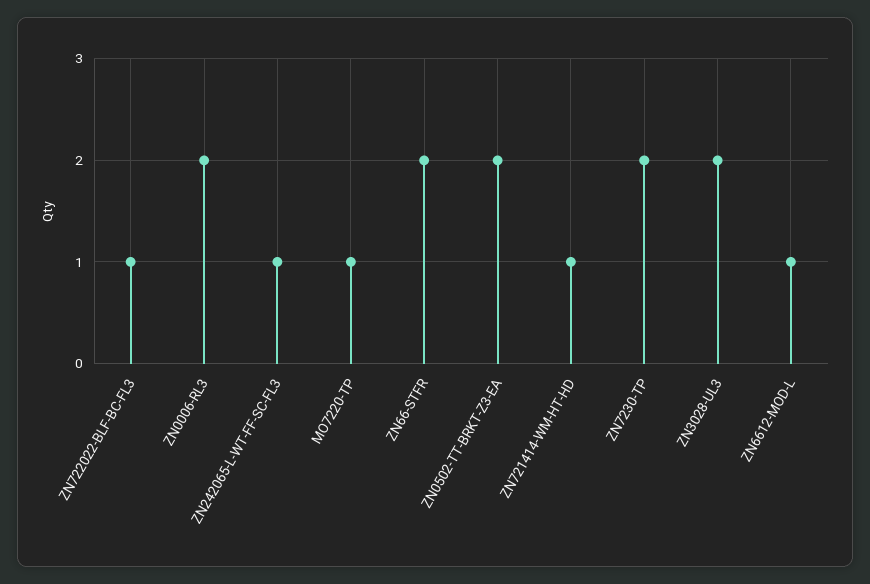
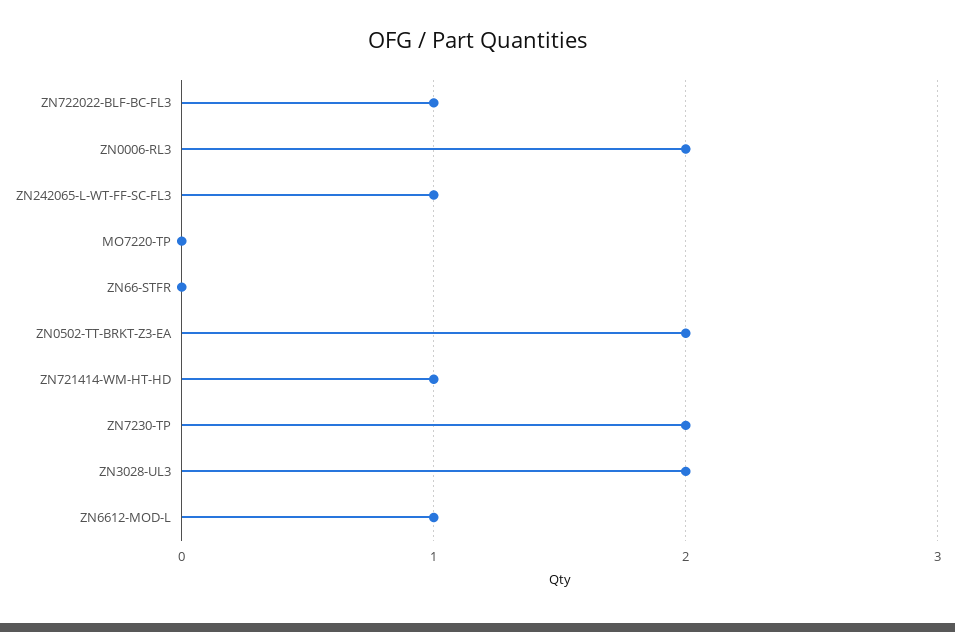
  {
    "ZN722022-BLF-BC-FL3": 1,
    "ZN0006-RL3": 2,
    "ZN242065-L-WT-FF-SC-FL3": 1,
-   "MO7220-TP": 1,
+   "MO7220-TP": 0,
-   "ZN66-STFR": 2,
+   "ZN66-STFR": 0,
    "ZN0502-TT-BRKT-Z3-EA": 2,
    "ZN721414-WM-HT-HD": 1,
    "ZN7230-TP": 2,
    "ZN3028-UL3": 2,
    "ZN6612-MOD-L": 1
  }

